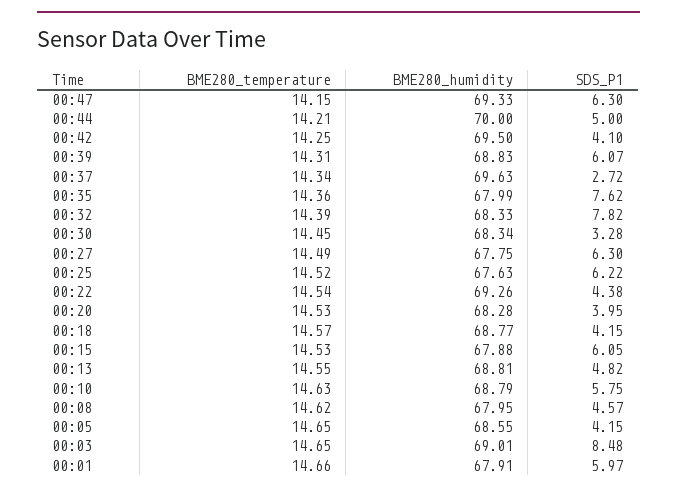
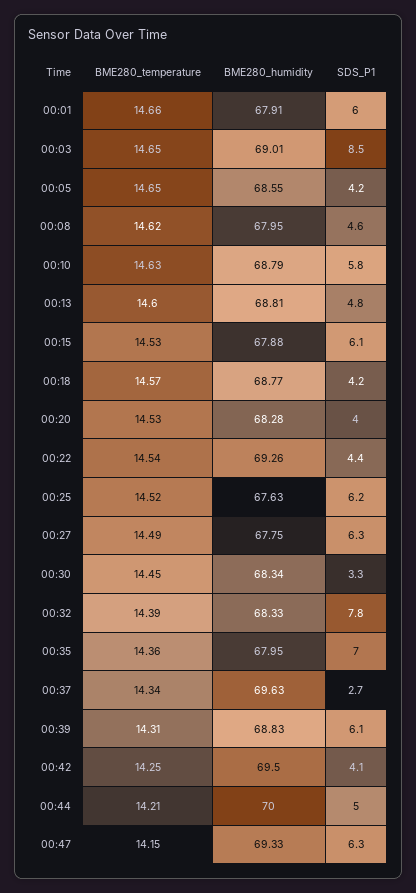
  {
    "BME280_temperature": {
      "00:47": 14.15,
      "00:44": 14.21,
      "00:42": 14.25,
      "00:39": 14.31,
      "00:37": 14.34,
      "00:35": 14.36,
      "00:32": 14.39,
      "00:30": 14.45,
      "00:27": 14.49,
      "00:25": 14.52,
      "00:22": 14.54,
      "00:20": 14.53,
      "00:18": 14.57,
      "00:15": 14.53,
-     "00:13": 14.55,
+     "00:13": 14.6,
      "00:10": 14.63,
      "00:08": 14.62,
      "00:05": 14.65,
      "00:03": 14.65,
      "00:01": 14.66
    },
    "BME280_humidity": {
      "00:47": 69.33,
      "00:44": 70,
      "00:42": 69.5,
      "00:39": 68.83,
      "00:37": 69.63,
-     "00:35": 67.99,
+     "00:35": 67.95,
      "00:32": 68.33,
      "00:30": 68.34,
      "00:27": 67.75,
      "00:25": 67.63,
      "00:22": 69.26,
      "00:20": 68.28,
      "00:18": 68.77,
      "00:15": 67.88,
      "00:13": 68.81,
      "00:10": 68.79,
      "00:08": 67.95,
      "00:05": 68.55,
      "00:03": 69.01,
      "00:01": 67.91
    },
    "SDS_P1": {
      "00:47": 6.3,
      "00:44": 5,
      "00:42": 4.1,
      "00:39": 6.07,
      "00:37": 2.72,
-     "00:35": 7.62,
+     "00:35": 7,
      "00:32": 7.82,
      "00:30": 3.28,
      "00:27": 6.3,
      "00:25": 6.22,
      "00:22": 4.38,
      "00:20": 3.95,
      "00:18": 4.15,
      "00:15": 6.05,
      "00:13": 4.82,
      "00:10": 5.75,
      "00:08": 4.57,
      "00:05": 4.15,
      "00:03": 8.48,
      "00:01": 5.97
    }
  }

